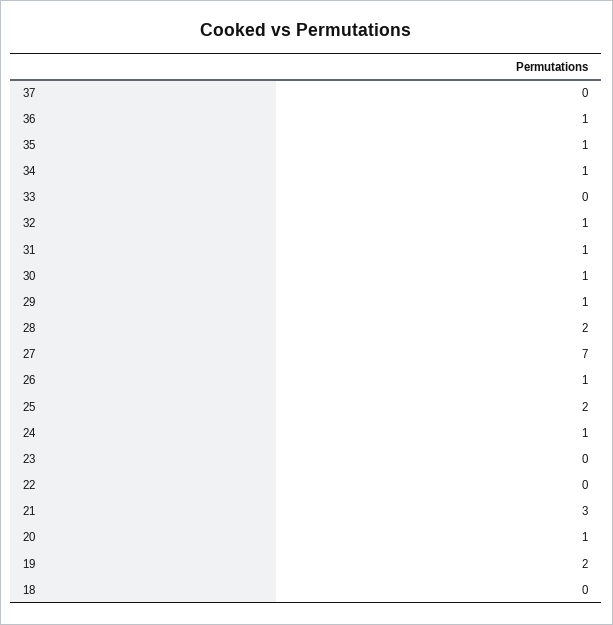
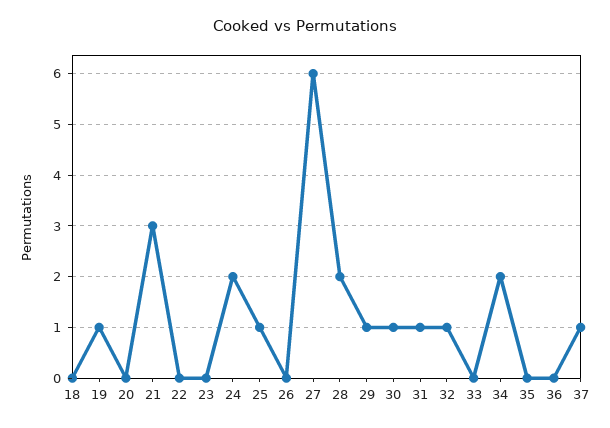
  {
-   "37": 0,
+   "37": 1,
-   "36": 1,
+   "36": 0,
-   "35": 1,
+   "35": 0,
-   "34": 1,
+   "34": 2,
    "33": 0,
    "32": 1,
    "31": 1,
    "30": 1,
    "29": 1,
    "28": 2,
-   "27": 7,
+   "27": 6,
-   "26": 1,
+   "26": 0,
-   "25": 2,
+   "25": 1,
-   "24": 1,
+   "24": 2,
    "23": 0,
    "22": 0,
    "21": 3,
-   "20": 1,
+   "20": 0,
-   "19": 2,
+   "19": 1,
    "18": 0
  }

